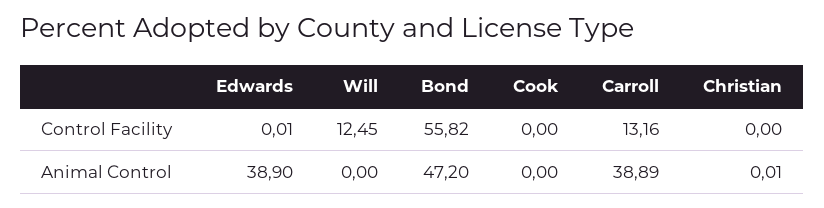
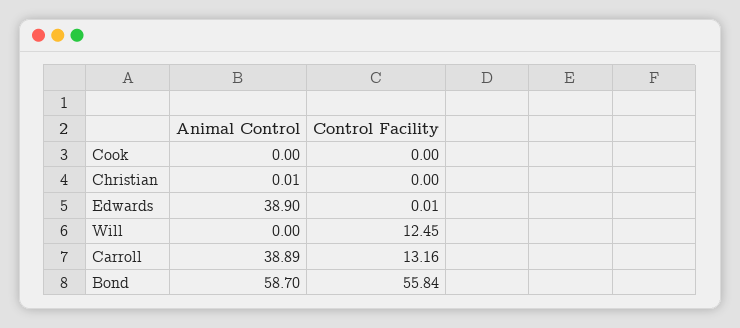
  {
    "Edwards": {
      "Control Facility": 0.01,
      "Animal Control": 38.9
    },
    "Will": {
      "Control Facility": 12.45,
      "Animal Control": 0
    },
    "Bond": {
-     "Control Facility": 55.82,
+     "Control Facility": 55.84,
-     "Animal Control": 47.2
+     "Animal Control": 58.7
    },
    "Cook": {
      "Control Facility": 0,
      "Animal Control": 0
    },
    "Carroll": {
      "Control Facility": 13.16,
      "Animal Control": 38.89
    },
    "Christian": {
      "Control Facility": 0,
      "Animal Control": 0.01
    }
  }

